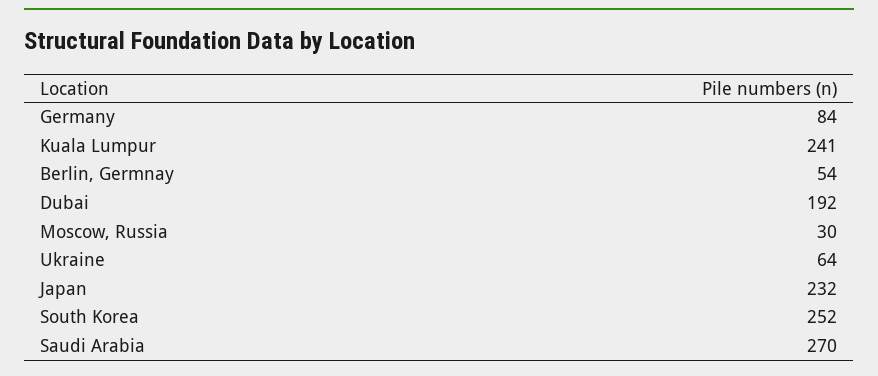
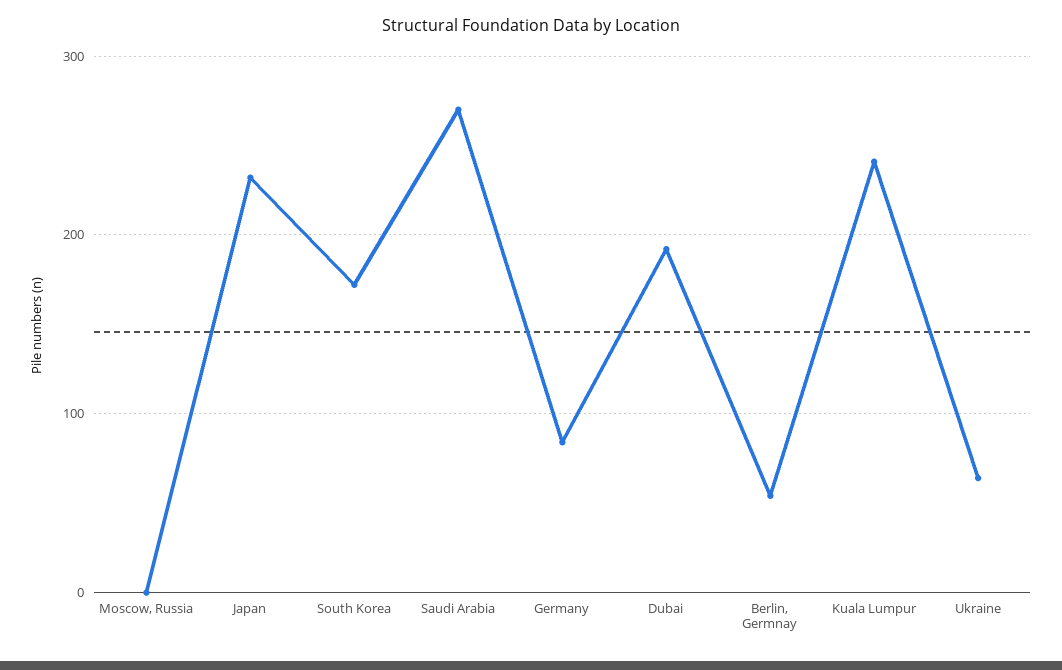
  {
    "Germany": 84,
    "Kuala Lumpur": 241,
    "Berlin, Germnay": 54,
    "Dubai": 192,
-   "Moscow, Russia": 30,
+   "Moscow, Russia": 0,
    "Ukraine": 64,
    "Japan": 232,
-   "South Korea": 252,
+   "South Korea": 170,
    "Saudi Arabia": 270
  }

